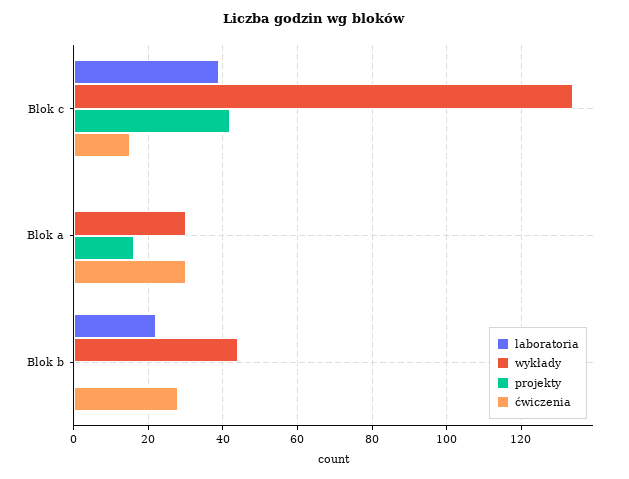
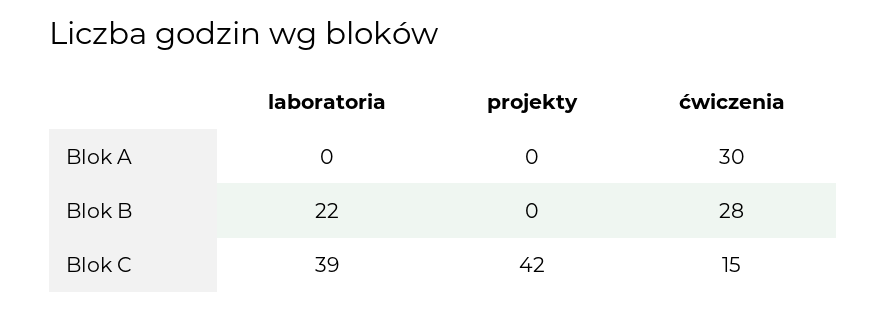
  {
    "laboratoria": {
      "Blok c": 39,
      "Blok a": 0,
      "Blok b": 22
    },
-   "wykłady": {
-     "Blok c": 135,
-     "Blok a": 30,
-     "Blok b": 45
-   },
    "projekty": {
      "Blok c": 42,
-     "Blok a": 15,
+     "Blok a": 0,
      "Blok b": 0
    },
    "ćwiczenia": {
      "Blok c": 15,
      "Blok a": 30,
      "Blok b": 28
    }
  }

